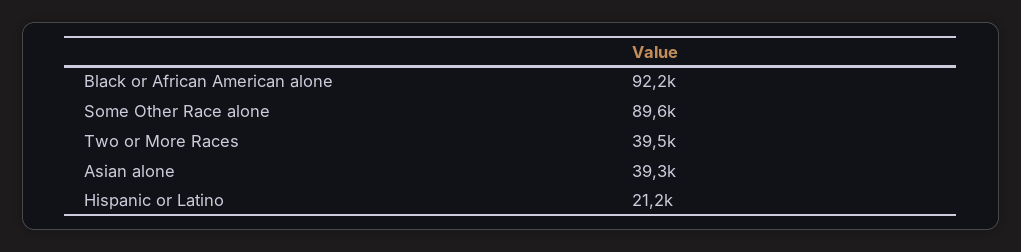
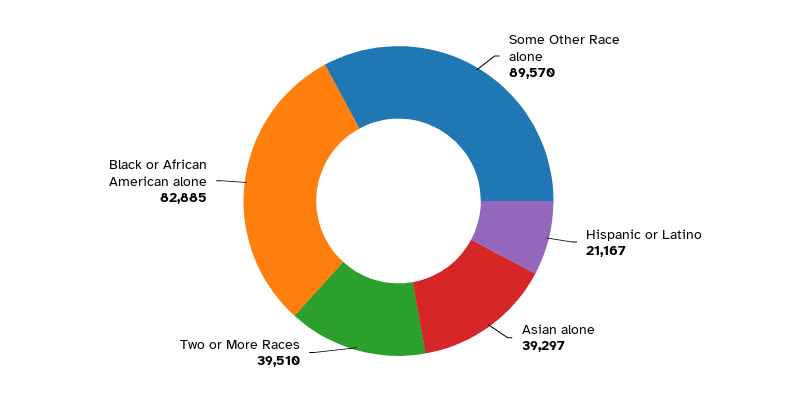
  {
-   "Black or African American alone": 92200,
+   "Black or African American alone": 82885,
    "Some Other Race alone": 89570,
    "Two or More Races": 39510,
    "Asian alone": 39297,
    "Hispanic or Latino": 21167
  }

